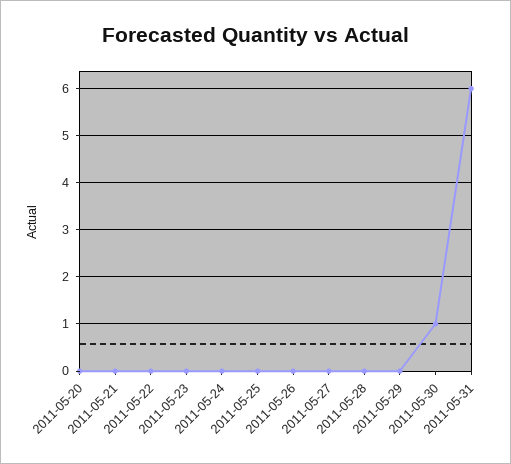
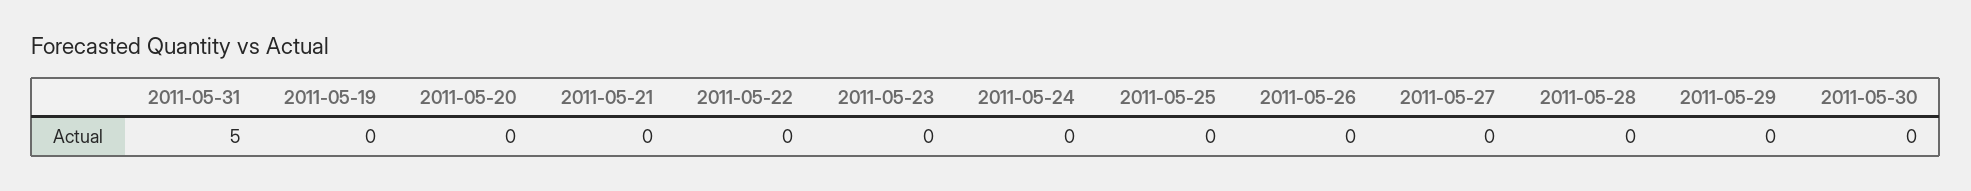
  {
    "2011-05-20": 0,
    "2011-05-21": 0,
    "2011-05-22": 0,
    "2011-05-23": 0,
    "2011-05-24": 0,
    "2011-05-25": 0,
    "2011-05-26": 0,
    "2011-05-27": 0,
    "2011-05-28": 0,
    "2011-05-29": 0,
-   "2011-05-30": 1,
+   "2011-05-30": 0,
-   "2011-05-31": 6
+   "2011-05-31": 5,
+   "2011-05-19": 0
  }

